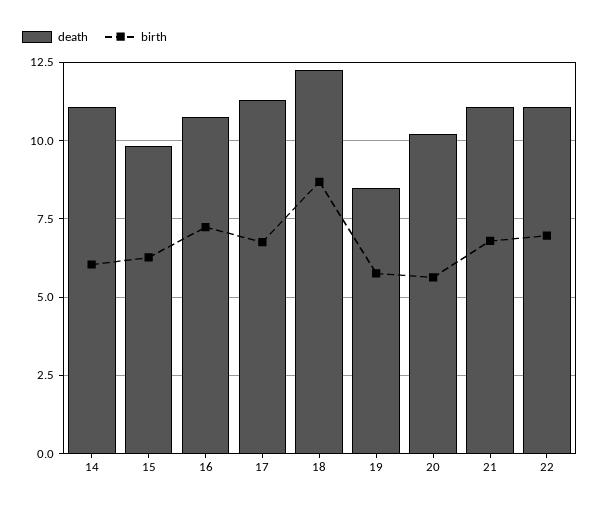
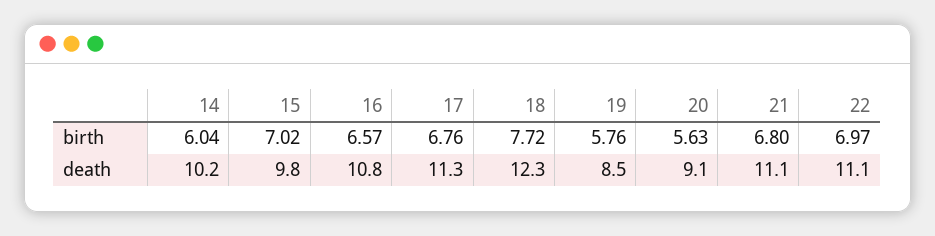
  {
    "death": {
-     "14": 11,
+     "14": 10.2,
      "15": 9.8,
      "16": 10.8,
      "17": 11.3,
      "18": 12.3,
      "19": 8.5,
-     "20": 10.25,
+     "20": 9.1,
      "21": 11.1,
      "22": 11.1
    },
    "birth": {
      "14": 6.04,
-     "15": 6.25,
+     "15": 7.02,
-     "16": 7.25,
+     "16": 6.57,
      "17": 6.76,
-     "18": 8.75,
+     "18": 7.72,
      "19": 5.76,
      "20": 5.63,
      "21": 6.8,
      "22": 6.97
    }
  }

